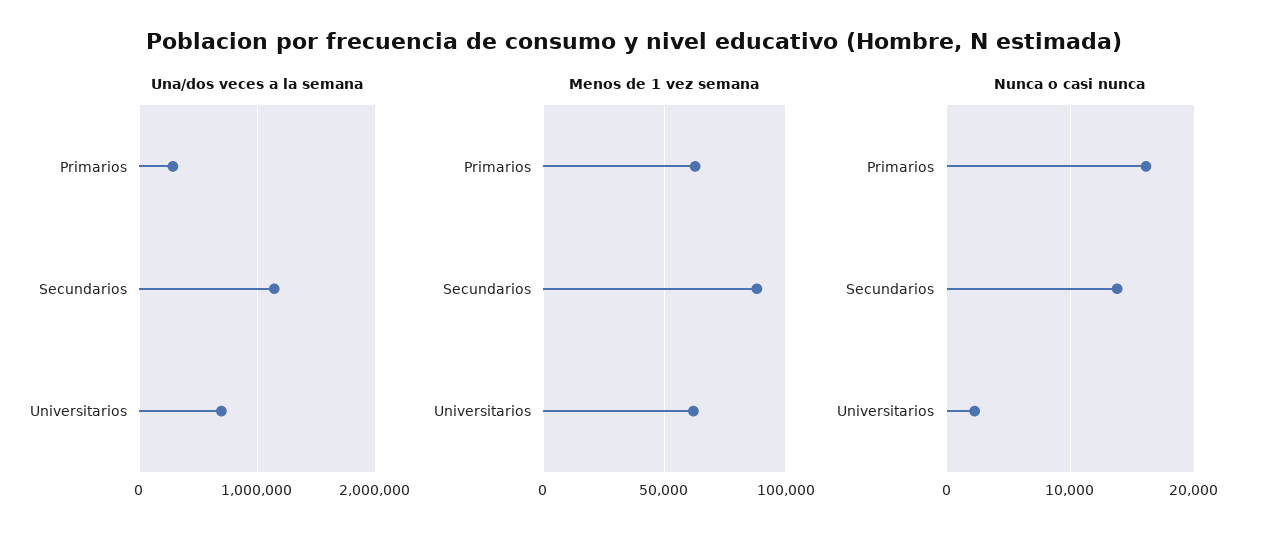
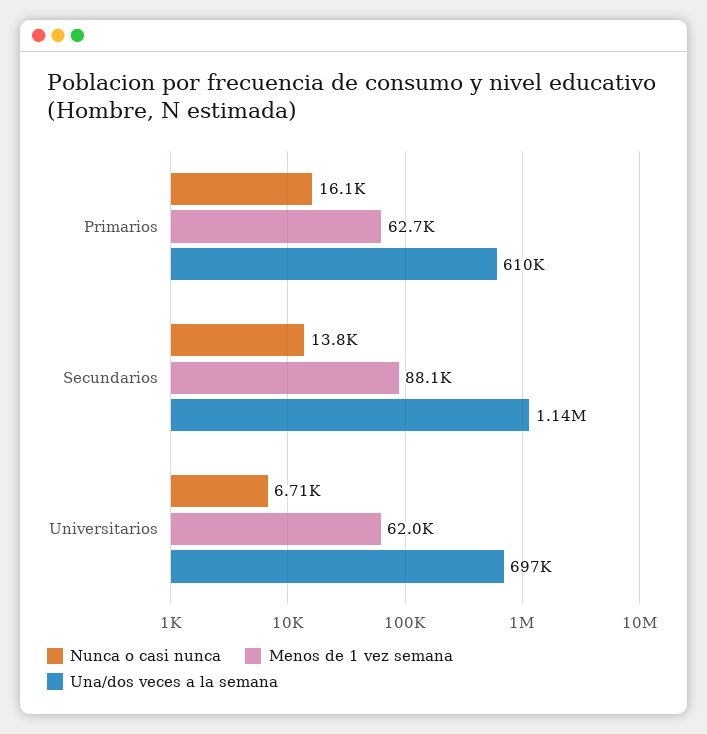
  {
    "Una/dos veces a la semana": {
-     "Primarios": 300000,
+     "Primarios": 610000,
      "Secundarios": 1140000,
      "Universitarios": 697000
    },
    "Menos de 1 vez semana": {
      "Primarios": 62700,
      "Secundarios": 88100,
      "Universitarios": 62000
    },
    "Nunca o casi nunca": {
      "Primarios": 16100,
      "Secundarios": 13800,
-     "Universitarios": 2000
+     "Universitarios": 6710
    }
  }

